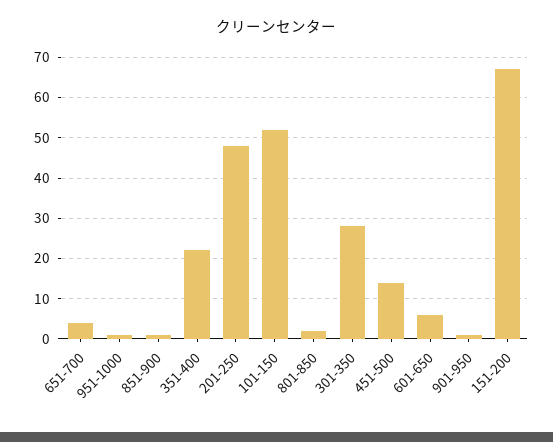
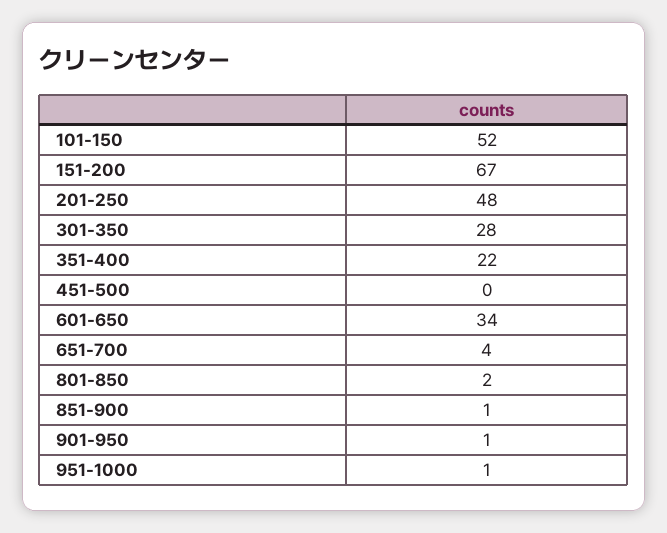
  {
    "651-700": 4,
    "951-1000": 1,
    "851-900": 1,
    "351-400": 22,
    "201-250": 48,
    "101-150": 52,
    "801-850": 2,
    "301-350": 28,
-   "451-500": 15,
+   "451-500": 0,
-   "601-650": 5,
+   "601-650": 34,
    "901-950": 1,
    "151-200": 67
  }

